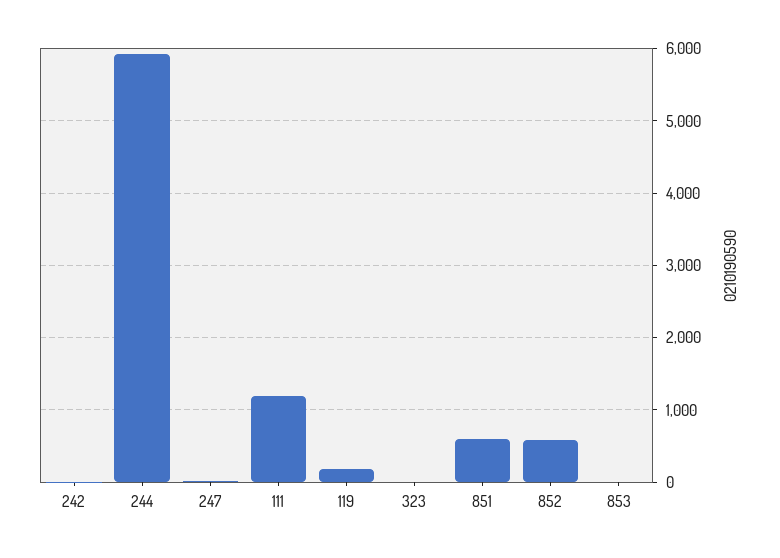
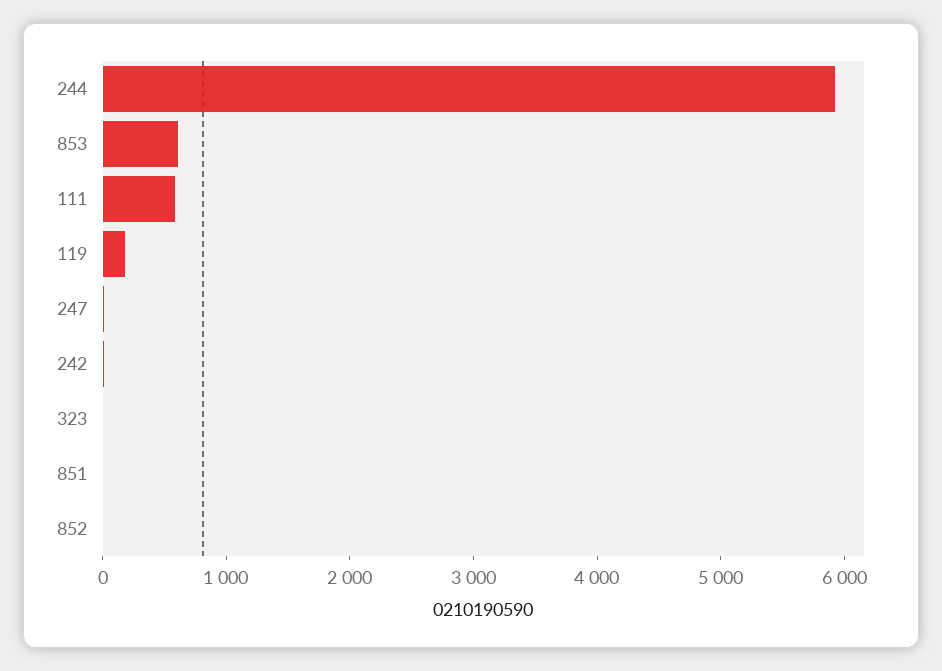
  {
    "242": 0,
    "244": 5900,
    "247": 0,
-   "111": 1200,
+   "111": 600,
    "119": 200,
    "323": 0,
-   "851": 600,
+   "851": 0,
-   "852": 600,
+   "852": 0,
-   "853": 0
+   "853": 600
  }

